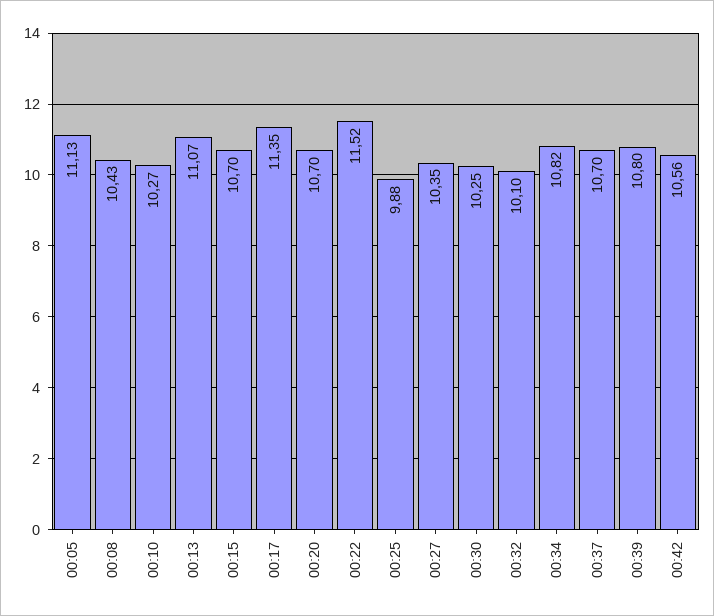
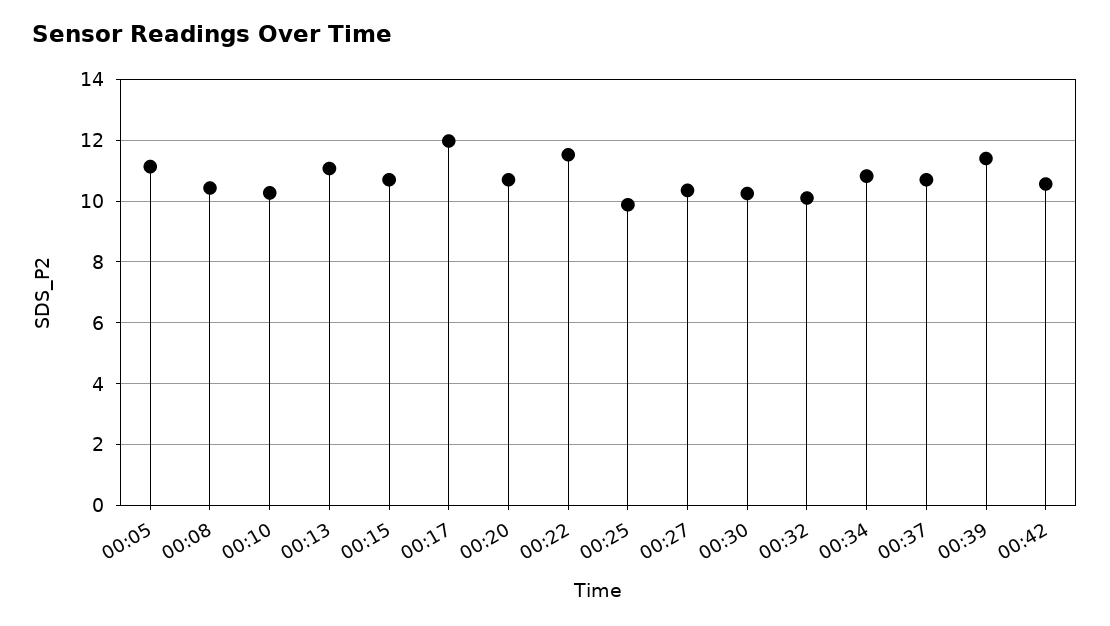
  {
    "00:05": 11.13,
    "00:08": 10.43,
    "00:10": 10.27,
    "00:13": 11.07,
    "00:15": 10.7,
-   "00:17": 11.35,
+   "00:17": 12,
    "00:20": 10.7,
    "00:22": 11.52,
    "00:25": 9.88,
    "00:27": 10.35,
    "00:30": 10.25,
    "00:32": 10.1,
    "00:34": 10.82,
    "00:37": 10.7,
-   "00:39": 10.8,
+   "00:39": 11.4,
    "00:42": 10.56
  }

